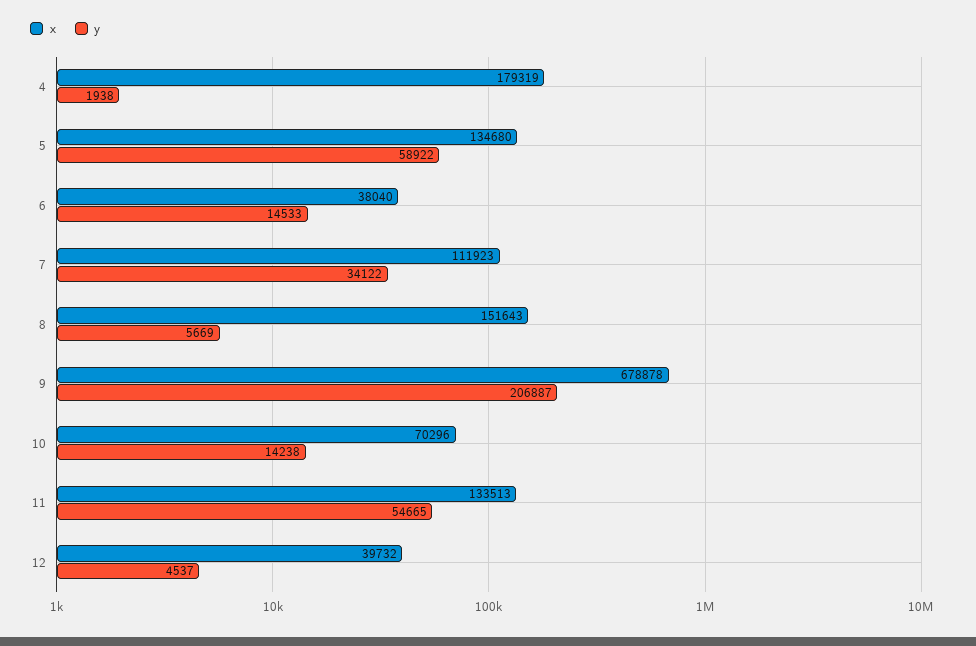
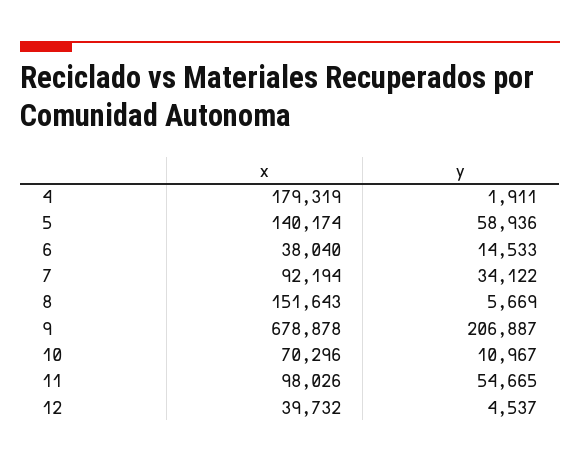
  {
    "x": {
      "4": 179319,
-     "5": 134680,
+     "5": 140174,
      "6": 38040,
-     "7": 111923,
+     "7": 92194,
      "8": 151643,
      "9": 678878,
      "10": 70296,
-     "11": 133513,
+     "11": 98026,
      "12": 39732
    },
    "y": {
-     "4": 1938,
+     "4": 1911,
-     "5": 58922,
+     "5": 58936,
      "6": 14533,
      "7": 34122,
      "8": 5669,
      "9": 206887,
-     "10": 14238,
+     "10": 10967,
      "11": 54665,
      "12": 4537
    }
  }

